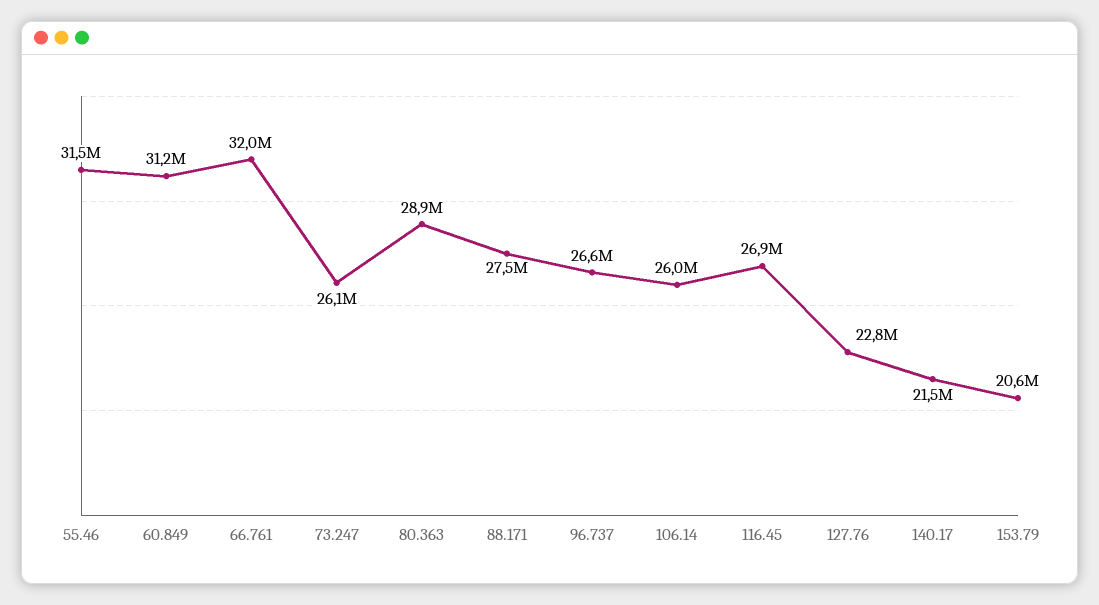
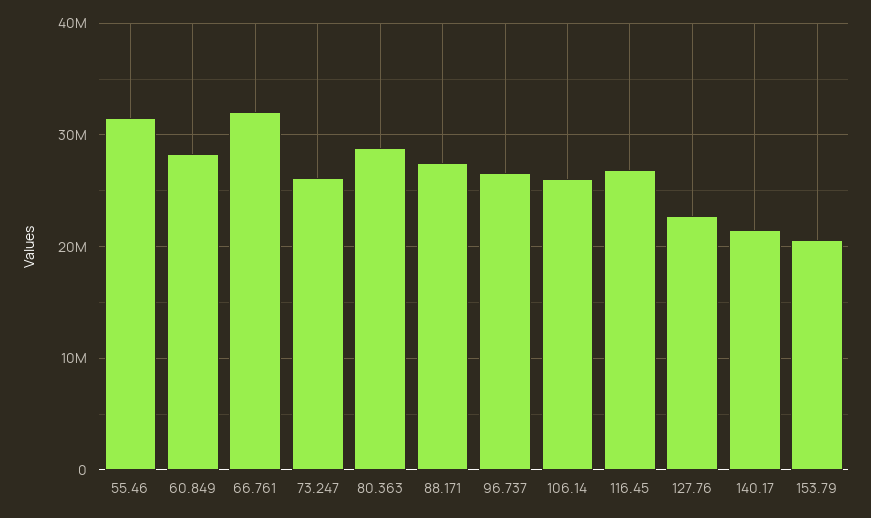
  {
    "55.46": 31500000,
-   "60.849": 31200000,
+   "60.849": 28000000,
    "66.761": 32000000,
    "73.247": 26100000,
    "80.363": 28900000,
    "88.171": 27500000,
    "96.737": 26600000,
    "106.14": 26000000,
    "116.45": 26900000,
    "127.76": 22800000,
    "140.17": 21500000,
    "153.79": 20600000
  }

